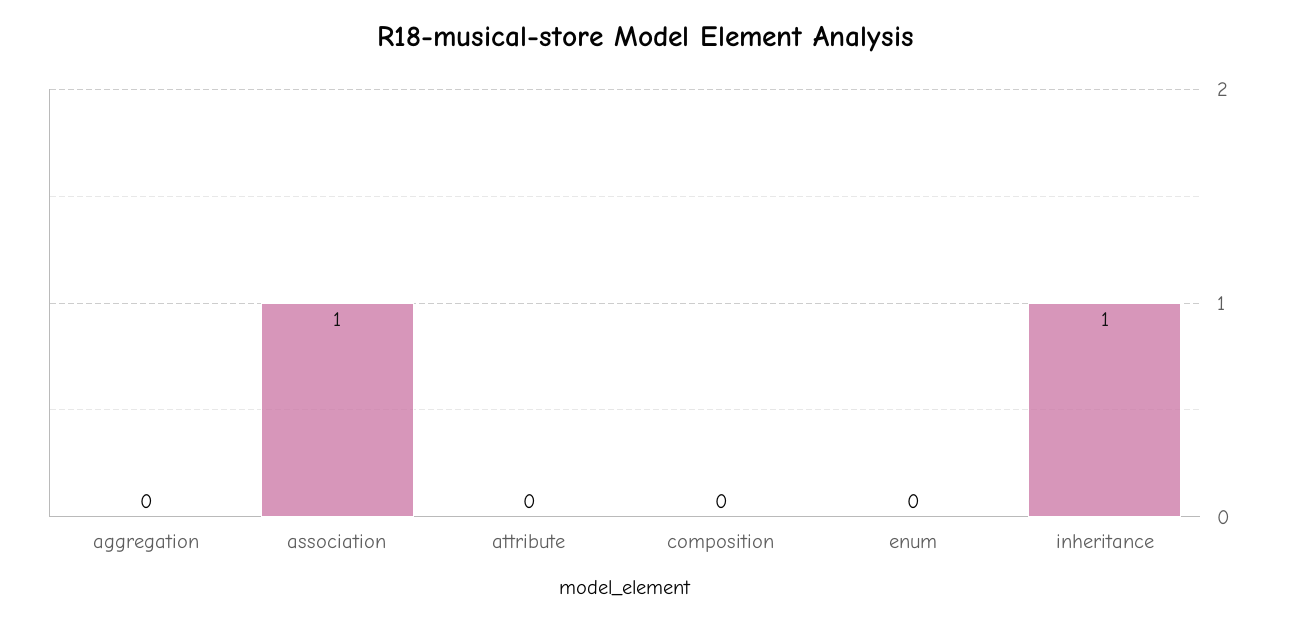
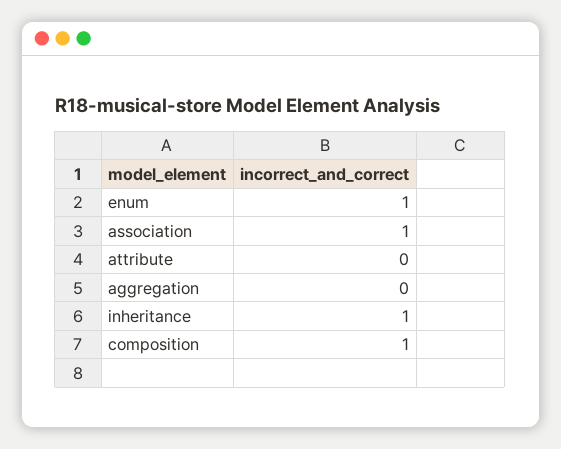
  {
    "aggregation": 0,
    "association": 1,
    "attribute": 0,
-   "composition": 0,
+   "composition": 1,
-   "enum": 0,
+   "enum": 1,
    "inheritance": 1
  }

